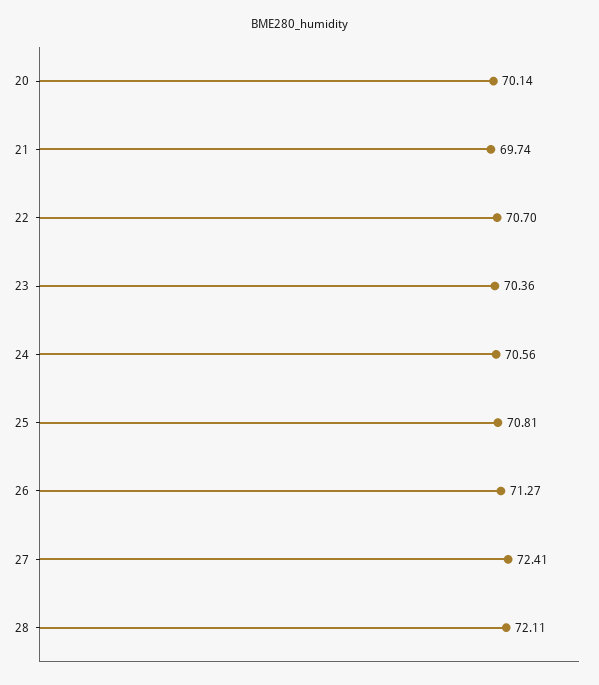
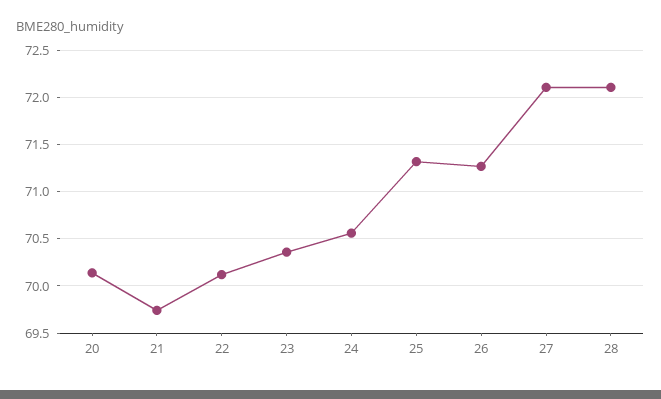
  {
    "20": 70.14,
    "21": 69.74,
-   "22": 70.7,
+   "22": 70.1,
    "23": 70.36,
    "24": 70.56,
-   "25": 70.81,
+   "25": 71.3,
    "26": 71.27,
-   "27": 72.41,
+   "27": 72.1,
    "28": 72.11
  }

